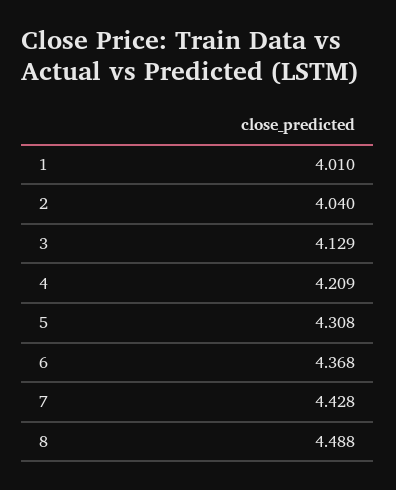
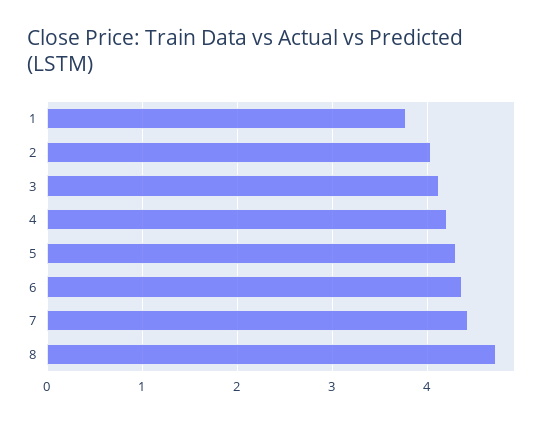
  {
-   "1": 4.01,
+   "1": 3.8,
    "2": 4.04,
    "3": 4.129,
    "4": 4.209,
    "5": 4.308,
    "6": 4.368,
    "7": 4.428,
-   "8": 4.488
+   "8": 4.7
  }

